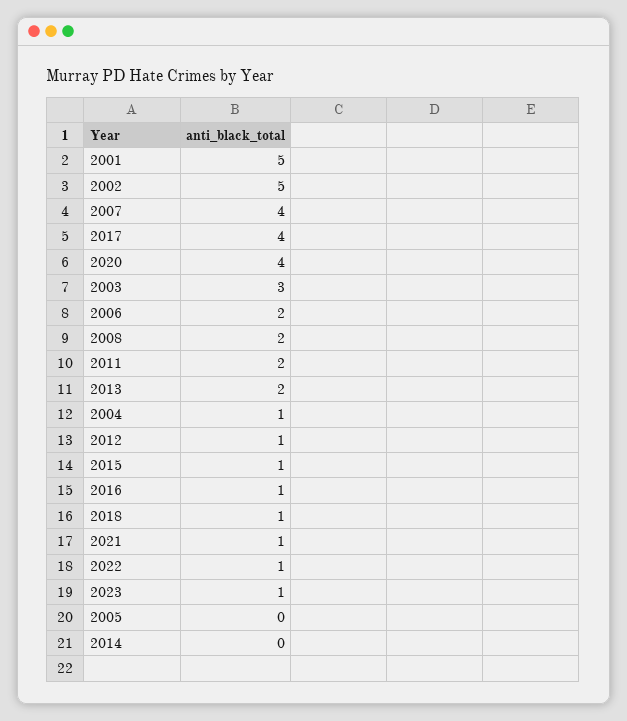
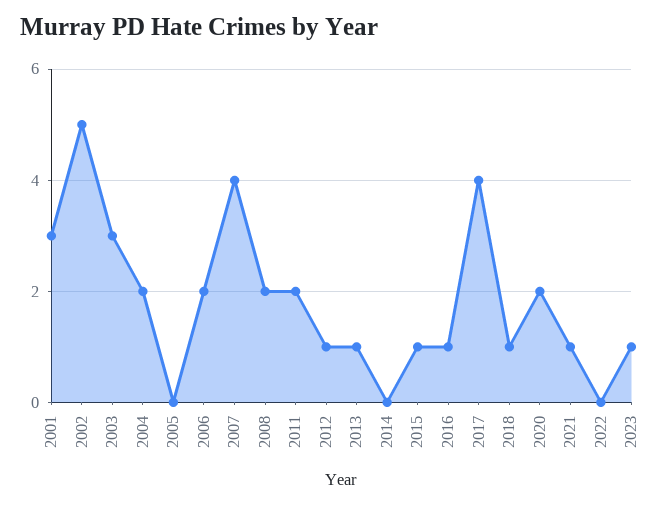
  {
-   "2001": 5,
+   "2001": 3,
    "2002": 5,
    "2007": 4,
    "2017": 4,
-   "2020": 4,
+   "2020": 2,
    "2003": 3,
    "2006": 2,
    "2008": 2,
    "2011": 2,
-   "2013": 2,
+   "2013": 1,
-   "2004": 1,
+   "2004": 2,
    "2012": 1,
    "2015": 1,
    "2016": 1,
    "2018": 1,
    "2021": 1,
-   "2022": 1,
+   "2022": 0,
    "2023": 1,
    "2005": 0,
    "2014": 0
  }

